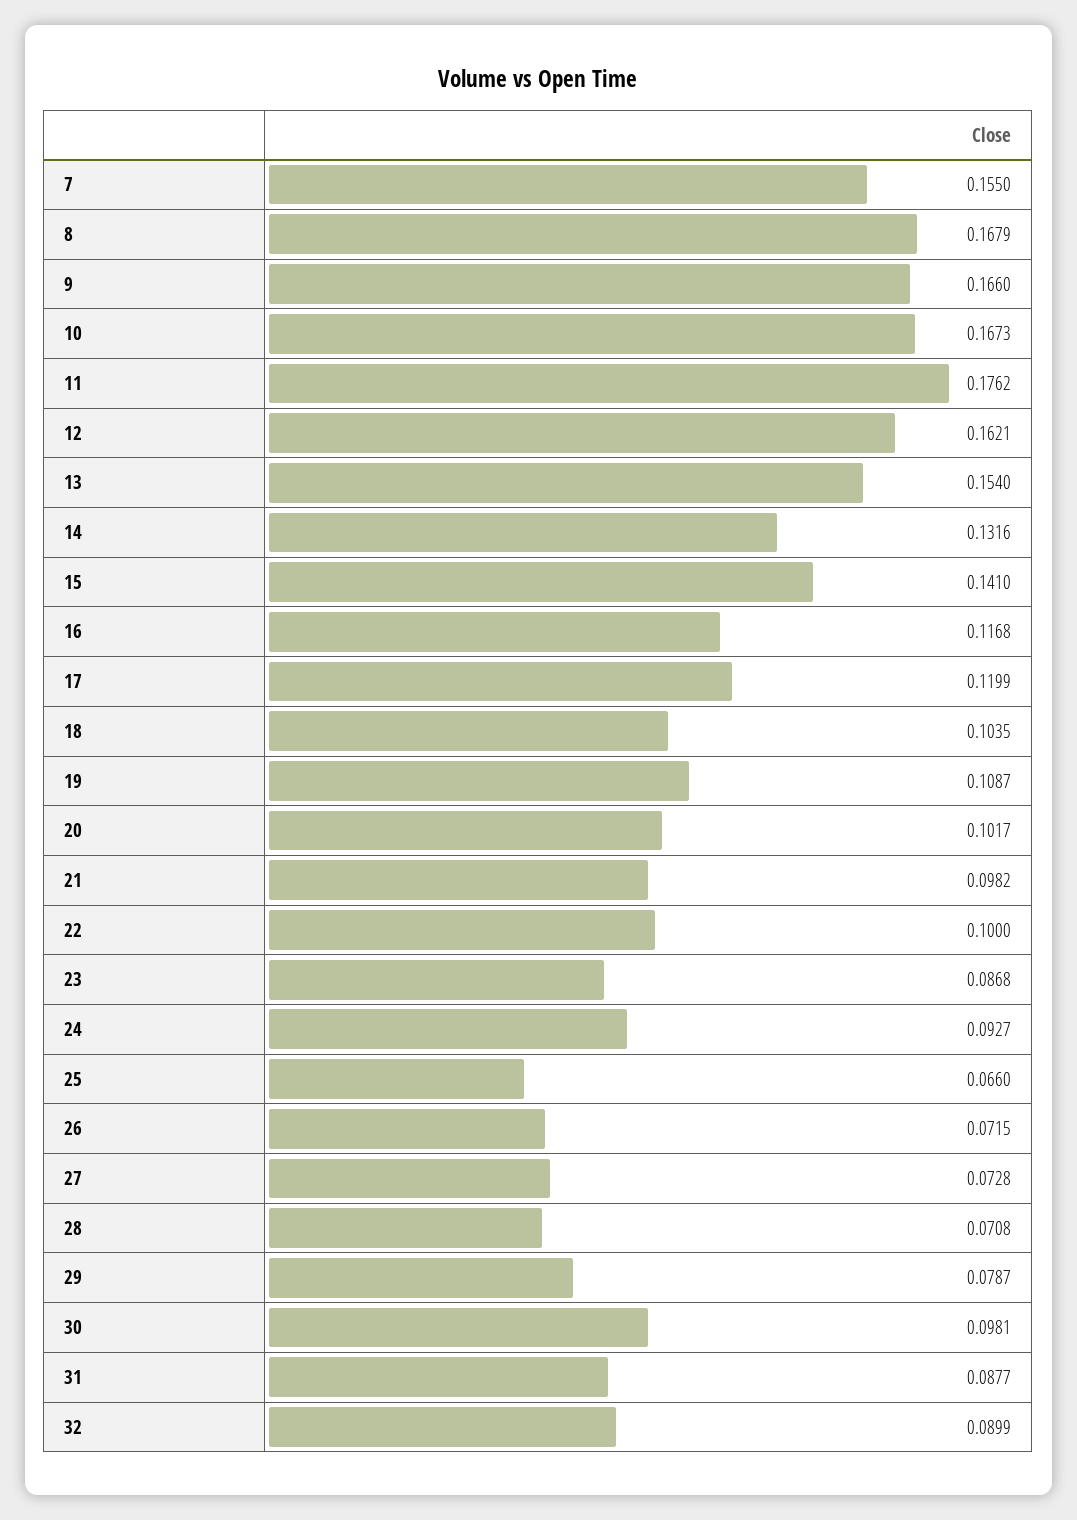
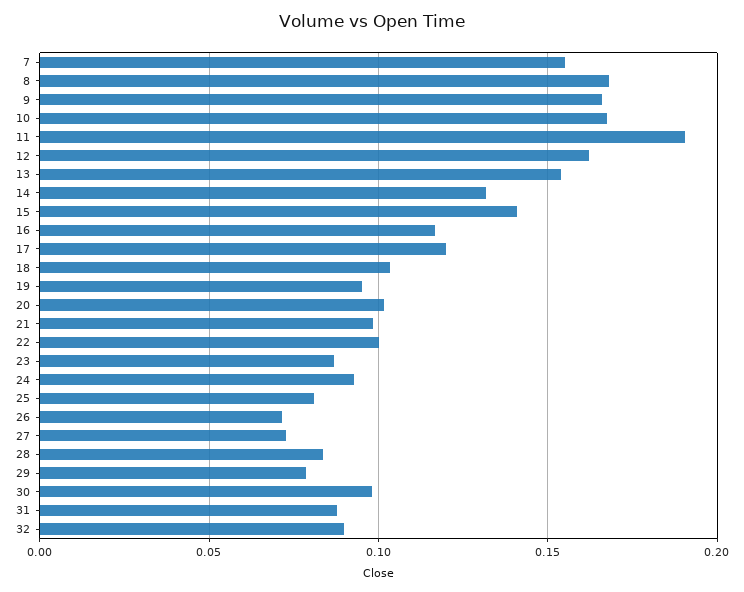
  {
    "7": 0.155,
    "8": 0.1679,
    "9": 0.166,
    "10": 0.1673,
-   "11": 0.1762,
+   "11": 0.19,
    "12": 0.1621,
    "13": 0.154,
    "14": 0.1316,
    "15": 0.141,
    "16": 0.1168,
    "17": 0.1199,
    "18": 0.1035,
-   "19": 0.1087,
+   "19": 0.095,
    "20": 0.1017,
    "21": 0.0982,
    "22": 0.1,
    "23": 0.0868,
    "24": 0.0927,
-   "25": 0.066,
+   "25": 0.08,
    "26": 0.0715,
    "27": 0.0728,
-   "28": 0.0708,
+   "28": 0.085,
    "29": 0.0787,
    "30": 0.0981,
    "31": 0.0877,
    "32": 0.0899
  }

